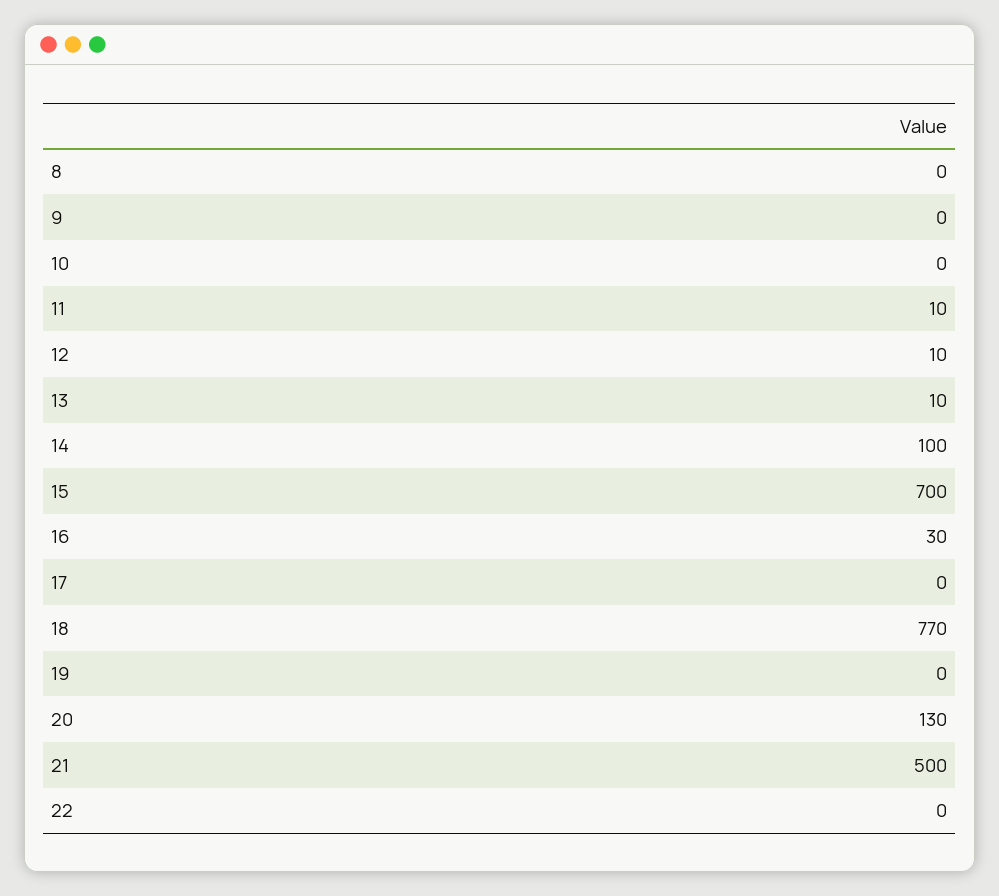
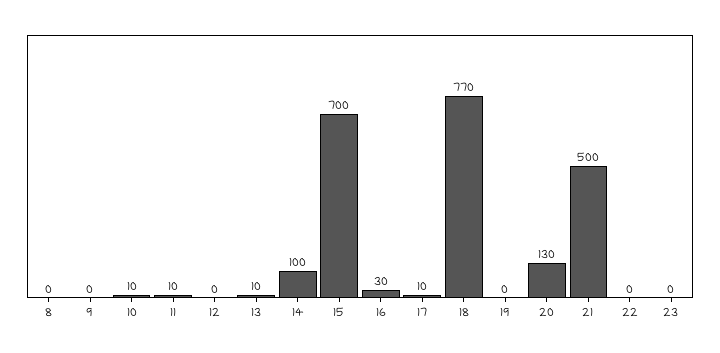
  {
    "8": 0,
    "9": 0,
-   "10": 0,
+   "10": 10,
    "11": 10,
-   "12": 10,
+   "12": 0,
    "13": 10,
    "14": 100,
    "15": 700,
    "16": 30,
-   "17": 0,
+   "17": 10,
    "18": 770,
    "19": 0,
    "20": 130,
    "21": 500,
-   "22": 0
+   "22": 0,
+   "23": 0
  }

